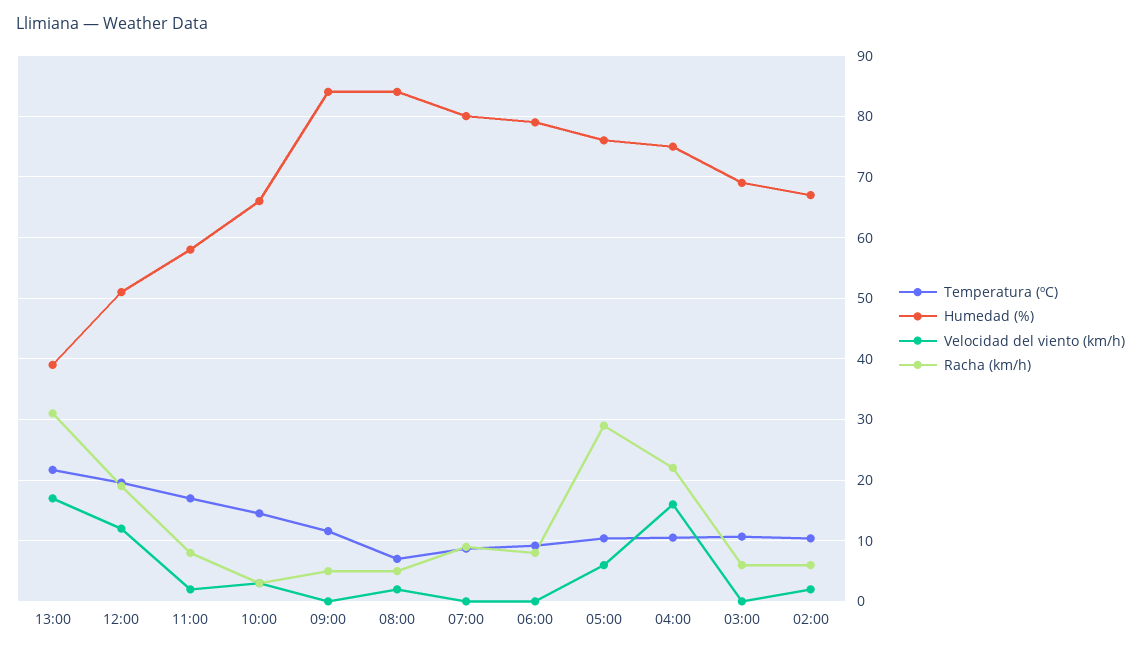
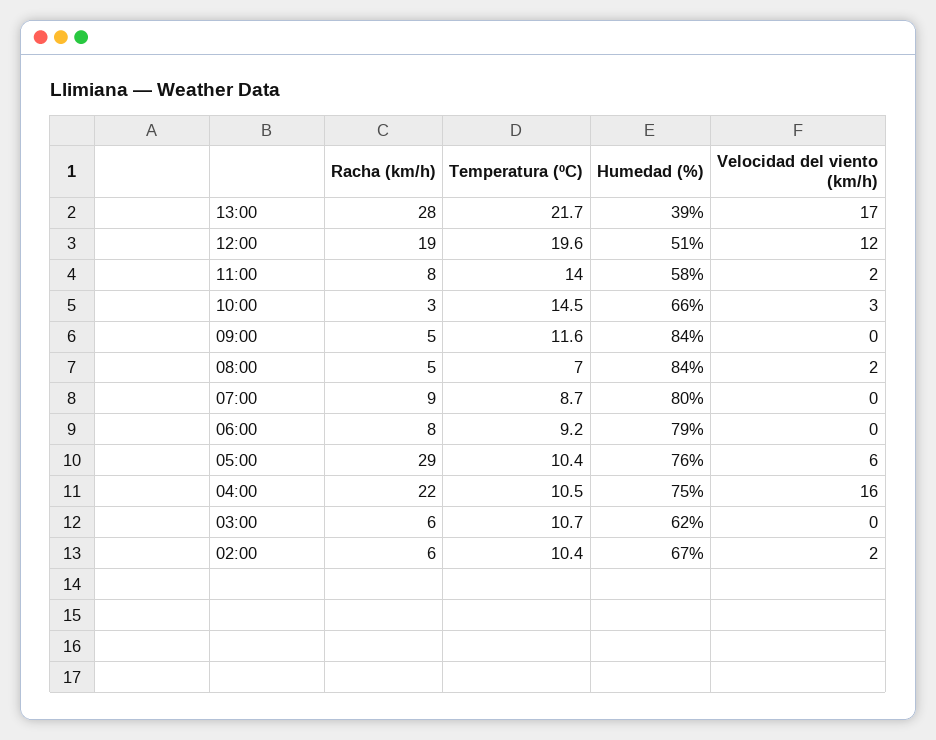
  {
    "Temperatura (ºC)": {
      "13:00": 21.7,
      "12:00": 19.6,
-     "11:00": 17,
+     "11:00": 14,
      "10:00": 14.5,
      "09:00": 11.6,
      "08:00": 7,
      "07:00": 8.7,
      "06:00": 9.2,
      "05:00": 10.4,
      "04:00": 10.5,
      "03:00": 10.7,
      "02:00": 10.4
    },
    "Humedad (%)": {
      "13:00": 39,
      "12:00": 51,
      "11:00": 58,
      "10:00": 66,
      "09:00": 84,
      "08:00": 84,
      "07:00": 80,
      "06:00": 79,
      "05:00": 76,
      "04:00": 75,
-     "03:00": 69,
+     "03:00": 62,
      "02:00": 67
    },
    "Velocidad del viento (km/h)": {
      "13:00": 17,
      "12:00": 12,
      "11:00": 2,
      "10:00": 3,
      "09:00": 0,
      "08:00": 2,
      "07:00": 0,
      "06:00": 0,
      "05:00": 6,
      "04:00": 16,
      "03:00": 0,
      "02:00": 2
    },
    "Racha (km/h)": {
-     "13:00": 31,
+     "13:00": 28,
      "12:00": 19,
      "11:00": 8,
      "10:00": 3,
      "09:00": 5,
      "08:00": 5,
      "07:00": 9,
      "06:00": 8,
      "05:00": 29,
      "04:00": 22,
      "03:00": 6,
      "02:00": 6
    }
  }

